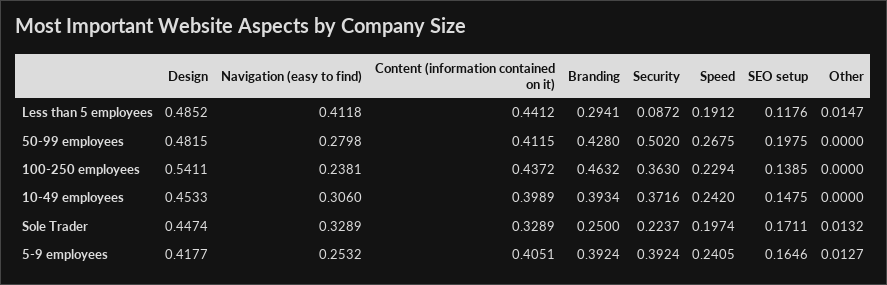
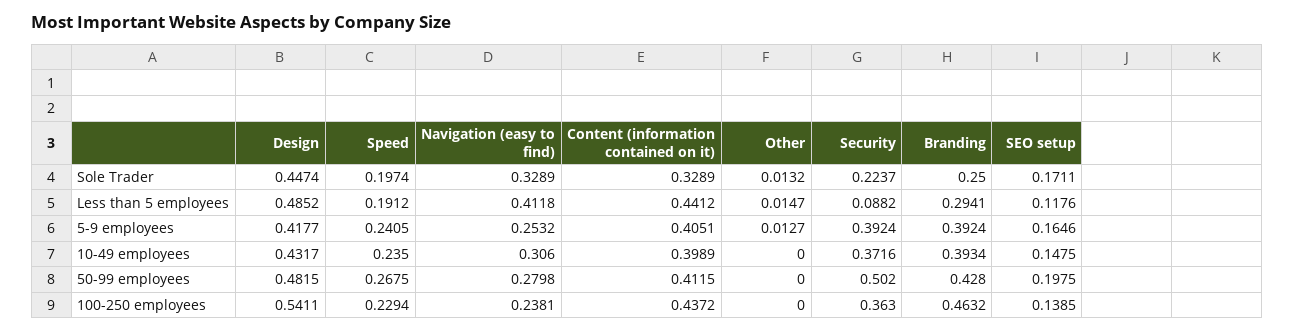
  {
    "Design": {
      "Less than 5 employees": 0.4852,
      "50-99 employees": 0.4815,
      "100-250 employees": 0.5411,
-     "10-49 employees": 0.4533,
+     "10-49 employees": 0.4317,
      "Sole Trader": 0.4474,
      "5-9 employees": 0.4177
    },
    "Navigation (easy to find)": {
      "Less than 5 employees": 0.4118,
      "50-99 employees": 0.2798,
      "100-250 employees": 0.2381,
      "10-49 employees": 0.306,
      "Sole Trader": 0.3289,
      "5-9 employees": 0.2532
    },
    "Content (information contained on it)": {
      "Less than 5 employees": 0.4412,
      "50-99 employees": 0.4115,
      "100-250 employees": 0.4372,
      "10-49 employees": 0.3989,
      "Sole Trader": 0.3289,
      "5-9 employees": 0.4051
    },
    "Branding": {
      "Less than 5 employees": 0.2941,
      "50-99 employees": 0.428,
      "100-250 employees": 0.4632,
      "10-49 employees": 0.3934,
      "Sole Trader": 0.25,
      "5-9 employees": 0.3924
    },
    "Security": {
-     "Less than 5 employees": 0.0872,
+     "Less than 5 employees": 0.0882,
      "50-99 employees": 0.502,
      "100-250 employees": 0.363,
      "10-49 employees": 0.3716,
      "Sole Trader": 0.2237,
      "5-9 employees": 0.3924
    },
    "Speed": {
      "Less than 5 employees": 0.1912,
      "50-99 employees": 0.2675,
      "100-250 employees": 0.2294,
-     "10-49 employees": 0.242,
+     "10-49 employees": 0.235,
      "Sole Trader": 0.1974,
      "5-9 employees": 0.2405
    },
    "SEO setup": {
      "Less than 5 employees": 0.1176,
      "50-99 employees": 0.1975,
      "100-250 employees": 0.1385,
      "10-49 employees": 0.1475,
      "Sole Trader": 0.1711,
      "5-9 employees": 0.1646
    },
    "Other": {
      "Less than 5 employees": 0.0147,
      "50-99 employees": 0,
      "100-250 employees": 0,
      "10-49 employees": 0,
      "Sole Trader": 0.0132,
      "5-9 employees": 0.0127
    }
  }

